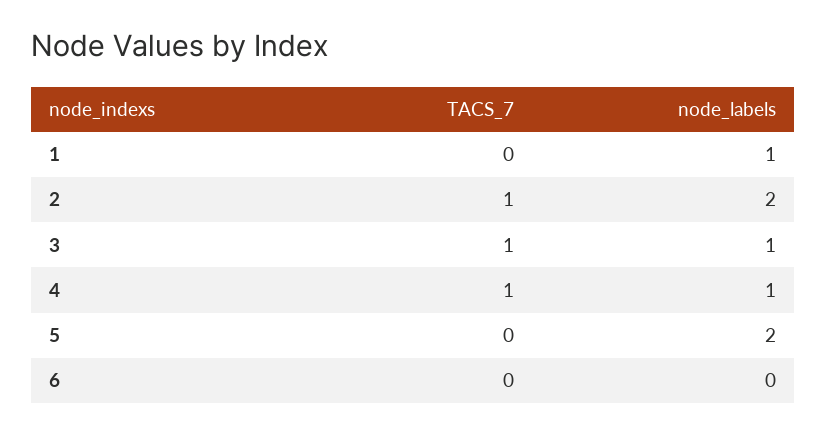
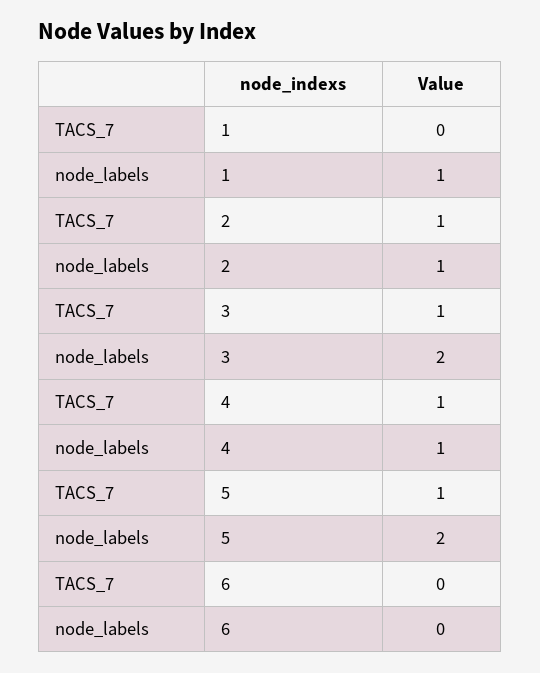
  {
    "TACS_7": {
      "1": 0,
      "2": 1,
      "3": 1,
      "4": 1,
-     "5": 0,
+     "5": 1,
      "6": 0
    },
    "node_labels": {
      "1": 1,
-     "2": 2,
+     "2": 1,
-     "3": 1,
+     "3": 2,
      "4": 1,
      "5": 2,
      "6": 0
    }
  }

